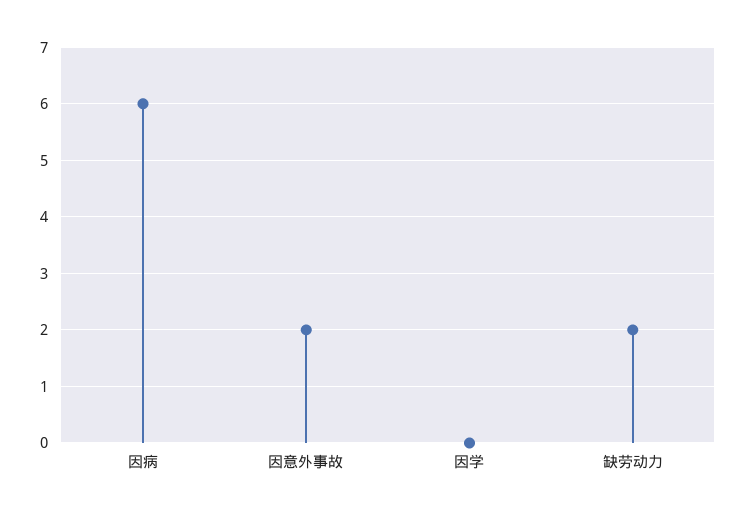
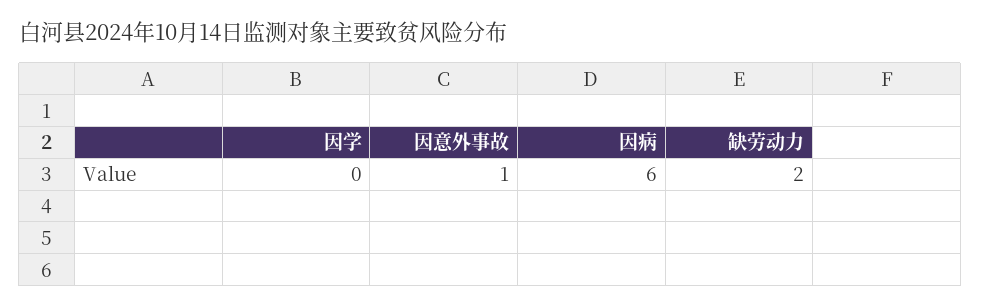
  {
    "因病": 6,
-   "因意外事故": 2,
+   "因意外事故": 1,
    "因学": 0,
    "缺劳动力": 2
  }

